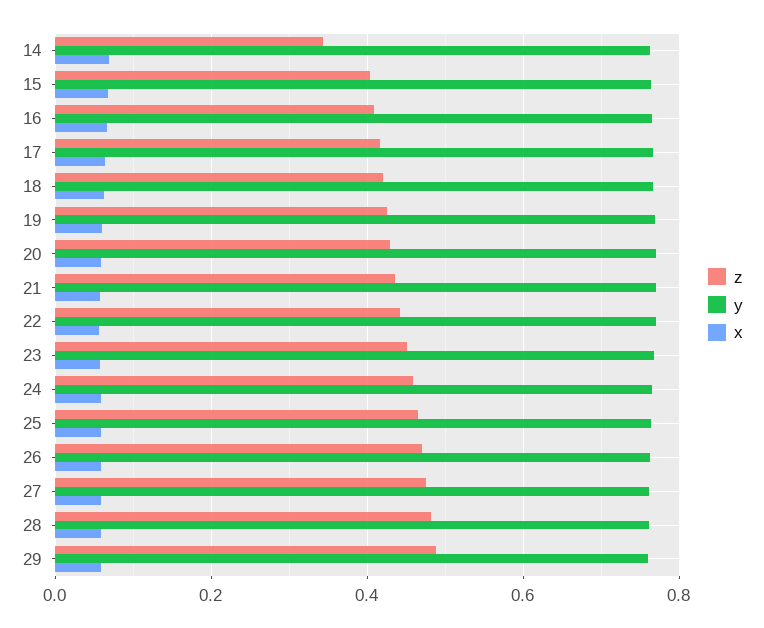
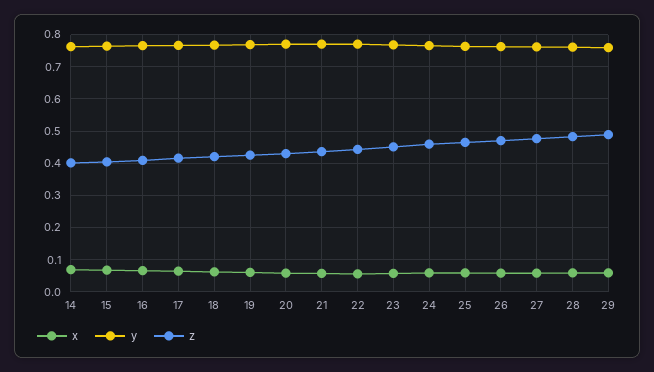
  {
    "z": {
-     "14": 0.34,
+     "14": 0.4,
      "15": 0.4,
      "16": 0.4,
      "17": 0.42,
      "18": 0.42,
      "19": 0.42,
      "20": 0.42,
      "21": 0.44,
      "22": 0.44,
      "23": 0.46,
      "24": 0.46,
      "25": 0.46,
      "26": 0.48,
      "27": 0.48,
      "28": 0.48,
      "29": 0.48
    },
    "y": {
      "14": 0.76,
      "15": 0.76,
      "16": 0.76,
      "17": 0.76,
      "18": 0.76,
      "19": 0.76,
      "20": 0.76,
      "21": 0.78,
      "22": 0.78,
      "23": 0.76,
      "24": 0.76,
      "25": 0.76,
      "26": 0.76,
      "27": 0.76,
      "28": 0.76,
      "29": 0.76
    },
    "x": {
      "14": 0.06,
      "15": 0.06,
      "16": 0.06,
      "17": 0.06,
      "18": 0.06,
      "19": 0.06,
      "20": 0.06,
      "21": 0.06,
      "22": 0.06,
      "23": 0.06,
      "24": 0.06,
      "25": 0.06,
      "26": 0.06,
      "27": 0.06,
      "28": 0.06,
      "29": 0.06
    }
  }

